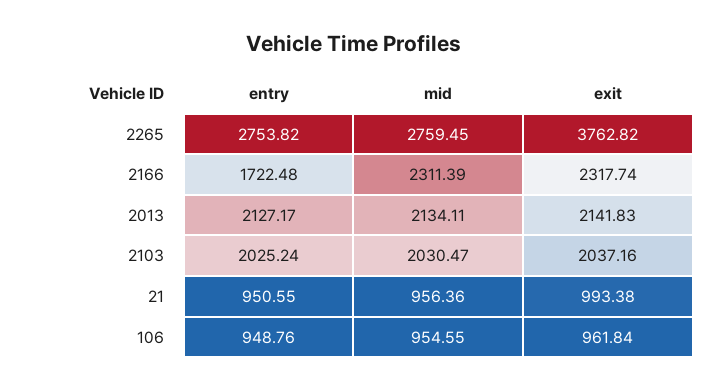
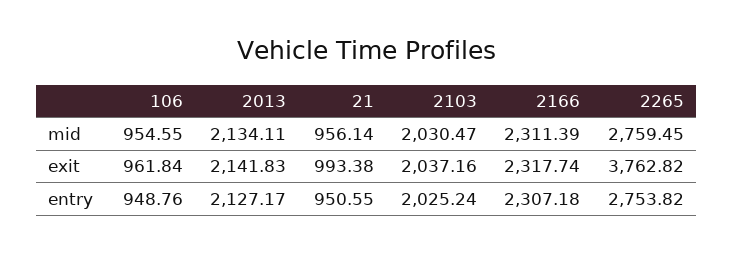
  {
    "entry": {
      "2265": 2753.82,
-     "2166": 1722.48,
+     "2166": 2307.18,
      "2013": 2127.17,
      "2103": 2025.24,
      "21": 950.55,
      "106": 948.76
    },
    "mid": {
      "2265": 2759.45,
      "2166": 2311.39,
      "2013": 2134.11,
      "2103": 2030.47,
-     "21": 956.36,
+     "21": 956.14,
      "106": 954.55
    },
    "exit": {
      "2265": 3762.82,
      "2166": 2317.74,
      "2013": 2141.83,
      "2103": 2037.16,
      "21": 993.38,
      "106": 961.84
    }
  }

